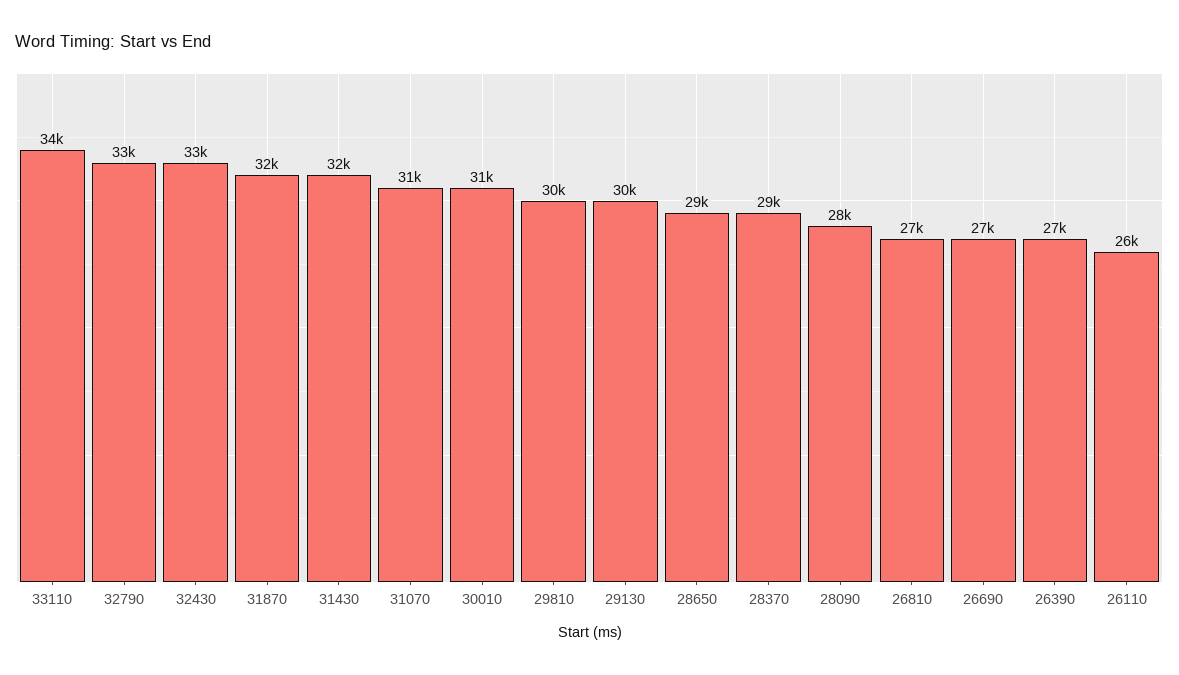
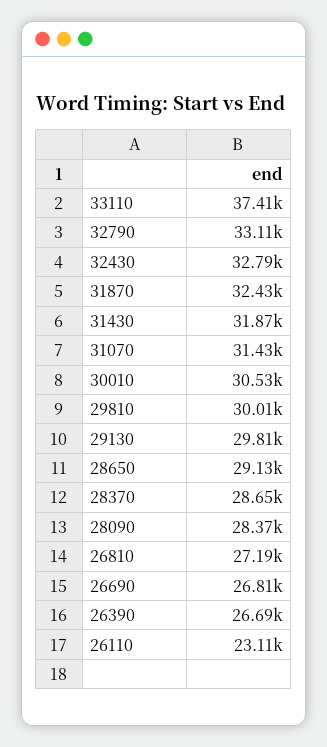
  {
-   "33110": 34000,
+   "33110": 37410,
    "32790": 33110,
    "32430": 32790,
    "31870": 32430,
    "31430": 31870,
    "31070": 31430,
    "30010": 30530,
    "29810": 30010,
    "29130": 29810,
    "28650": 29130,
    "28370": 28650,
    "28090": 28370,
    "26810": 27190,
    "26690": 26810,
    "26390": 26690,
-   "26110": 26000
+   "26110": 23110
  }

